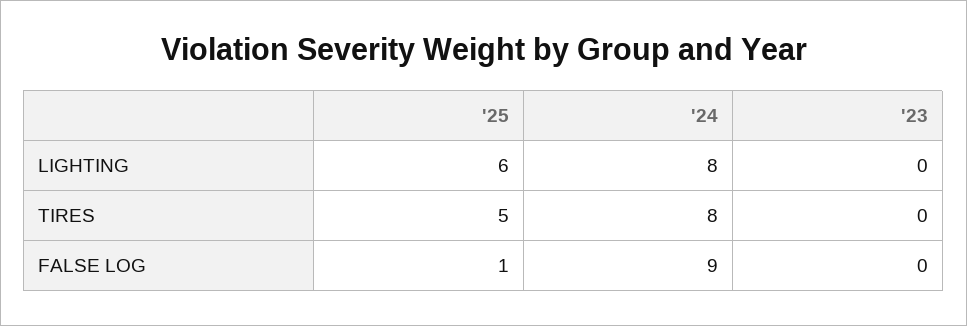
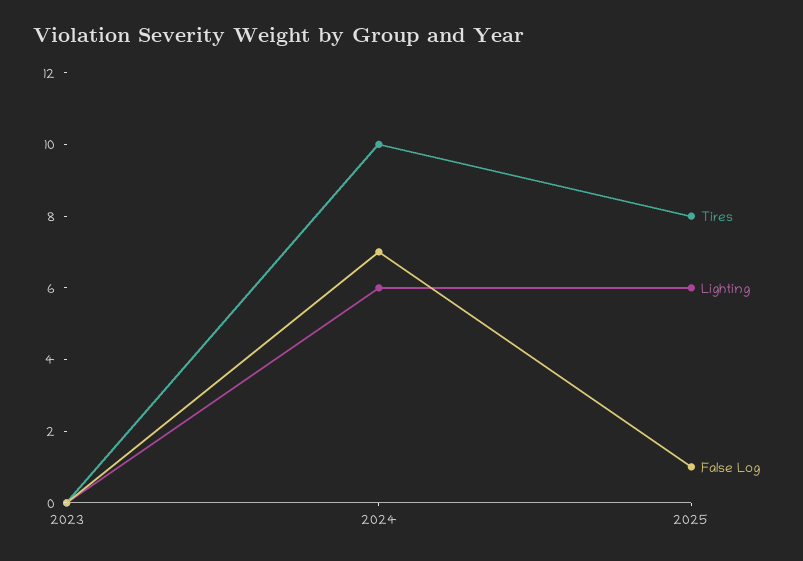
  {
    "LIGHTING": {
      "'25": 6,
-     "'24": 8,
+     "'24": 6,
      "'23": 0
    },
    "TIRES": {
-     "'25": 5,
+     "'25": 8,
-     "'24": 8,
+     "'24": 10,
      "'23": 0
    },
    "FALSE LOG": {
      "'25": 1,
-     "'24": 9,
+     "'24": 7,
      "'23": 0
    }
  }

